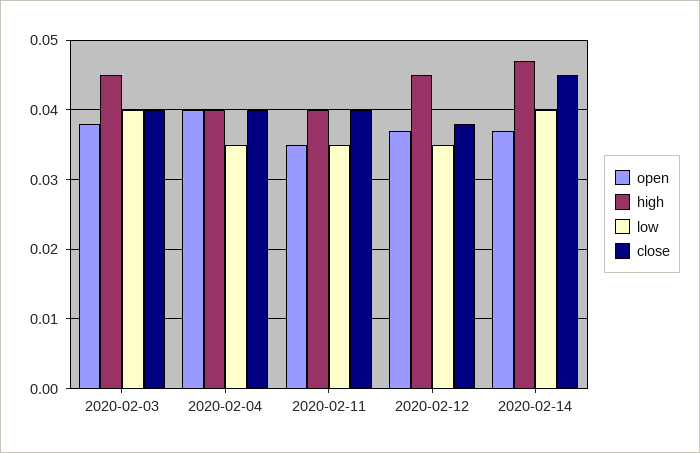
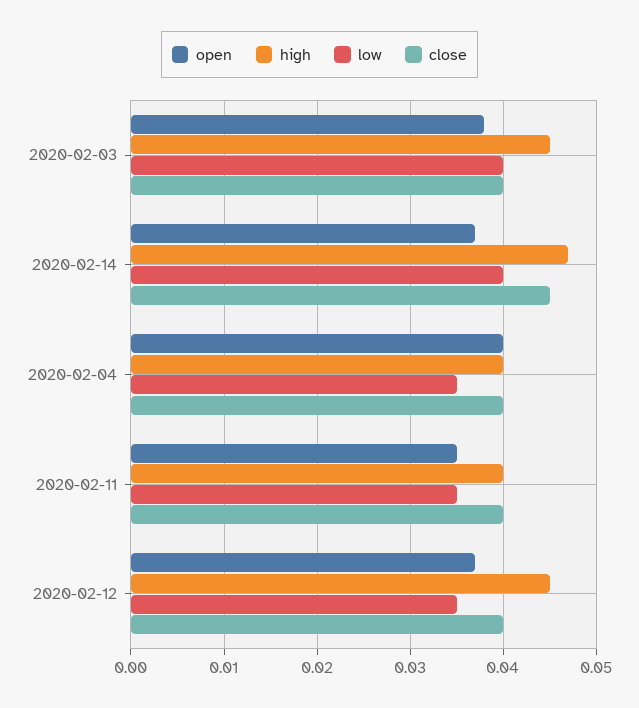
  {
    "open": {
      "2020-02-03": 0.038,
      "2020-02-04": 0.04,
      "2020-02-11": 0.035,
      "2020-02-12": 0.037,
      "2020-02-14": 0.037
    },
    "high": {
      "2020-02-03": 0.045,
      "2020-02-04": 0.04,
      "2020-02-11": 0.04,
      "2020-02-12": 0.045,
      "2020-02-14": 0.047
    },
    "low": {
      "2020-02-03": 0.04,
      "2020-02-04": 0.035,
      "2020-02-11": 0.035,
      "2020-02-12": 0.035,
      "2020-02-14": 0.04
    },
    "close": {
      "2020-02-03": 0.04,
      "2020-02-04": 0.04,
      "2020-02-11": 0.04,
-     "2020-02-12": 0.038,
+     "2020-02-12": 0.04,
      "2020-02-14": 0.045
    }
  }

